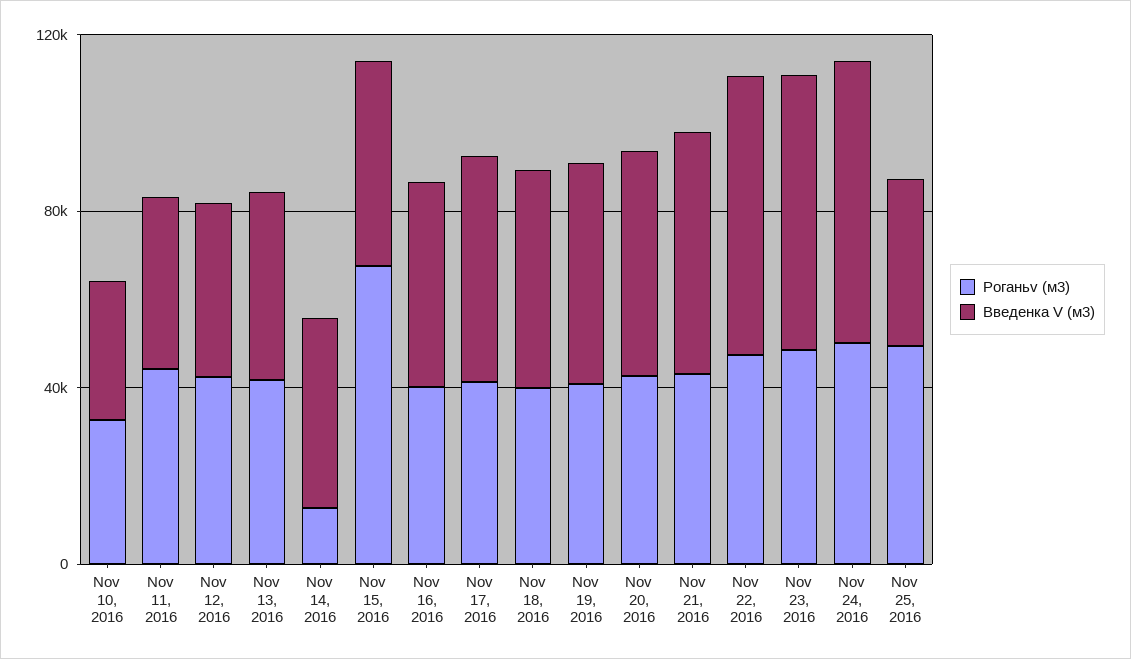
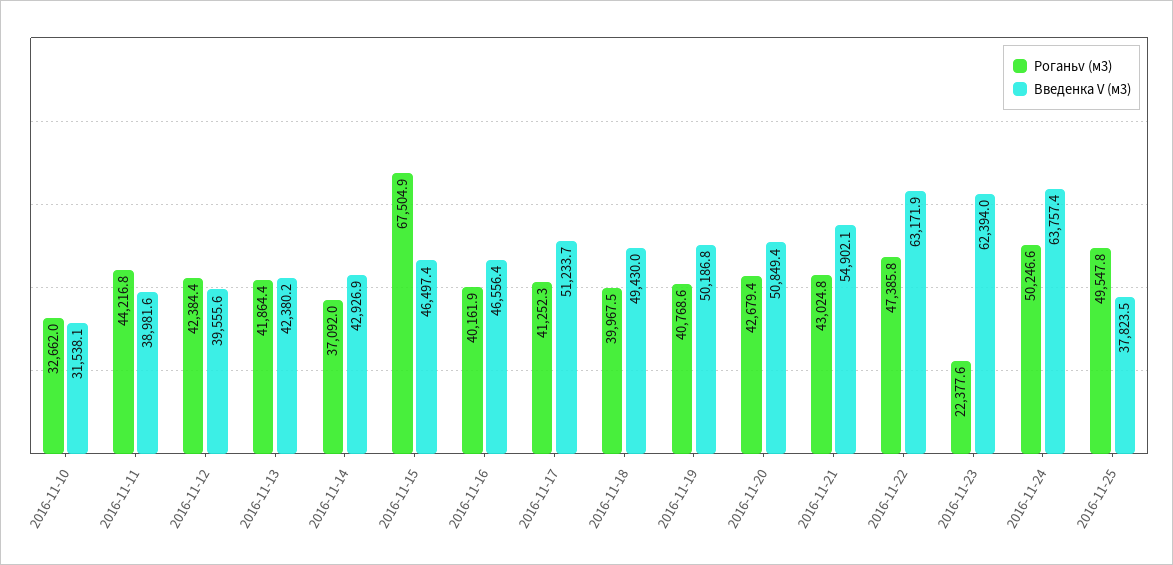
  {
    "Роганьv (м3)": {
      "Nov 10, 2016": 32662,
      "Nov 11, 2016": 44216.8,
      "Nov 12, 2016": 42384.4,
      "Nov 13, 2016": 41864.4,
-     "Nov 14, 2016": 10000,
+     "Nov 14, 2016": 37092,
      "Nov 15, 2016": 67504.9,
      "Nov 16, 2016": 40161.9,
      "Nov 17, 2016": 41252.3,
      "Nov 18, 2016": 39967.5,
      "Nov 19, 2016": 40768.6,
      "Nov 20, 2016": 42679.4,
      "Nov 21, 2016": 43024.8,
      "Nov 22, 2016": 47385.8,
-     "Nov 23, 2016": 50000,
+     "Nov 23, 2016": 22377.6,
      "Nov 24, 2016": 50246.6,
      "Nov 25, 2016": 49547.8
    },
    "Введенка V (м3)": {
      "Nov 10, 2016": 31538.1,
      "Nov 11, 2016": 38981.6,
      "Nov 12, 2016": 39555.6,
      "Nov 13, 2016": 42380.2,
      "Nov 14, 2016": 42926.9,
      "Nov 15, 2016": 46497.4,
      "Nov 16, 2016": 46556.4,
      "Nov 17, 2016": 51233.7,
      "Nov 18, 2016": 49430,
      "Nov 19, 2016": 50186.8,
      "Nov 20, 2016": 50849.4,
      "Nov 21, 2016": 54902.1,
      "Nov 22, 2016": 63171.9,
      "Nov 23, 2016": 62394,
      "Nov 24, 2016": 63757.4,
      "Nov 25, 2016": 37823.5
    }
  }

